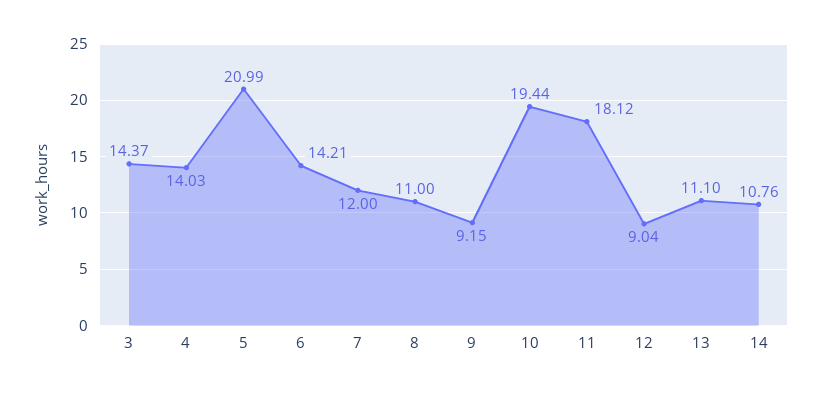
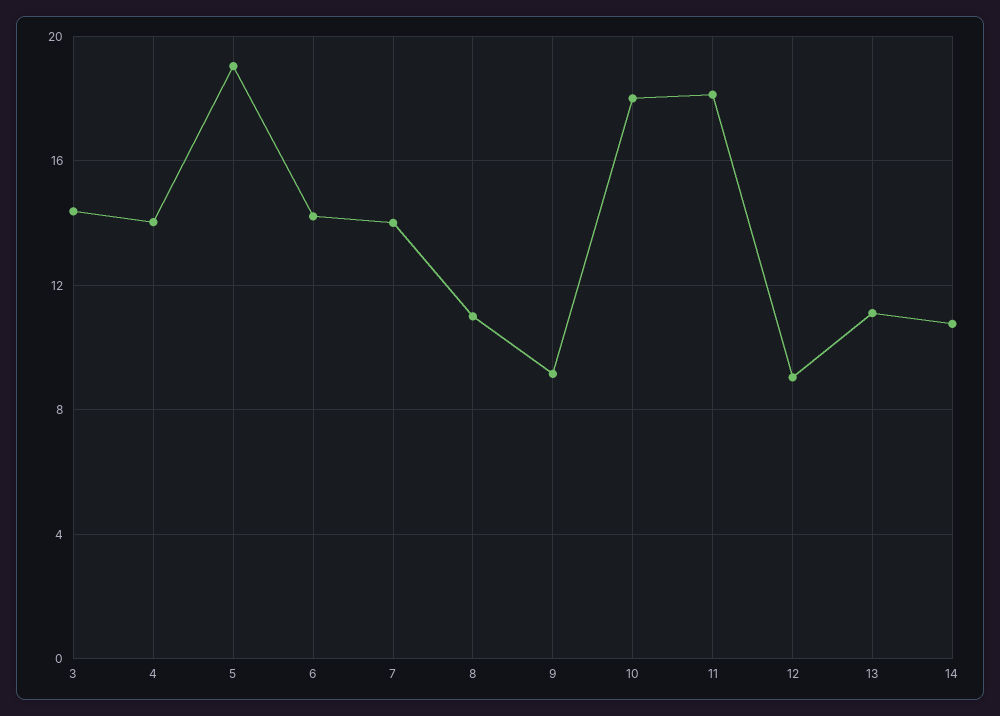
  {
    "3": 14.37,
    "4": 14.03,
-   "5": 20.99,
+   "5": 19,
    "6": 14.21,
-   "7": 12,
+   "7": 14,
    "8": 11,
    "9": 9.15,
-   "10": 19.44,
+   "10": 18,
    "11": 18.12,
    "12": 9.04,
    "13": 11.1,
    "14": 10.76
  }

